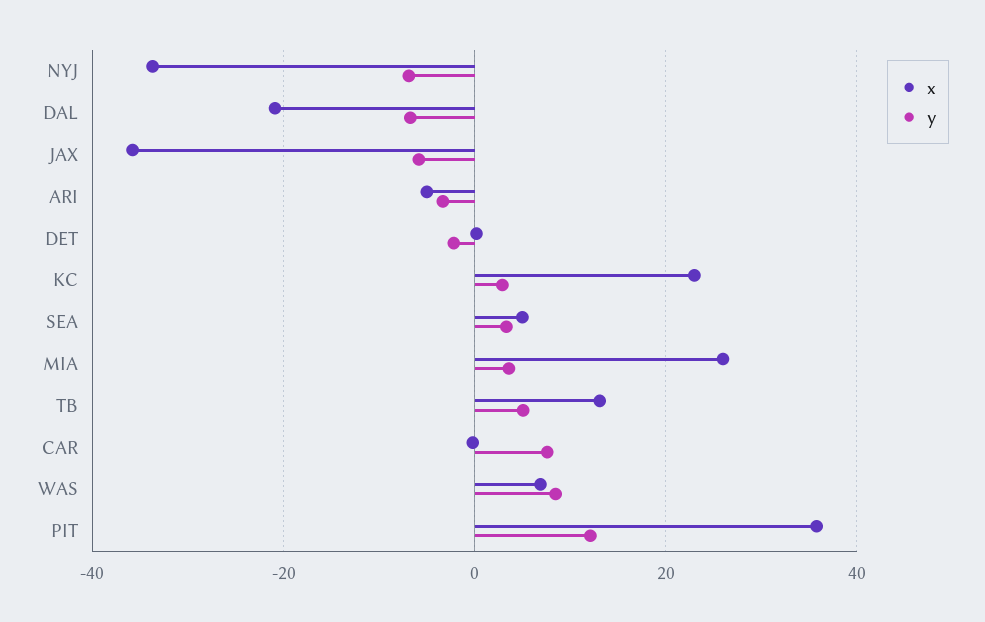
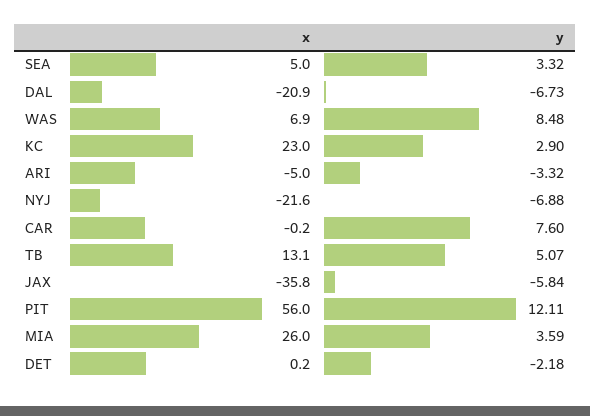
  {
    "x": {
-     "NYJ": -34,
+     "NYJ": -21.6,
      "DAL": -20.9,
      "JAX": -35.8,
      "ARI": -5,
      "DET": 0.2,
      "KC": 23,
      "SEA": 5,
      "MIA": 26,
      "TB": 13.1,
      "CAR": -0.2,
      "WAS": 6.9,
-     "PIT": 36
+     "PIT": 56
    },
    "y": {
      "NYJ": -6.88,
      "DAL": -6.73,
      "JAX": -5.84,
      "ARI": -3.32,
      "DET": -2.18,
      "KC": 2.9,
      "SEA": 3.32,
      "MIA": 3.59,
      "TB": 5.07,
      "CAR": 7.6,
      "WAS": 8.48,
      "PIT": 12.11
    }
  }

